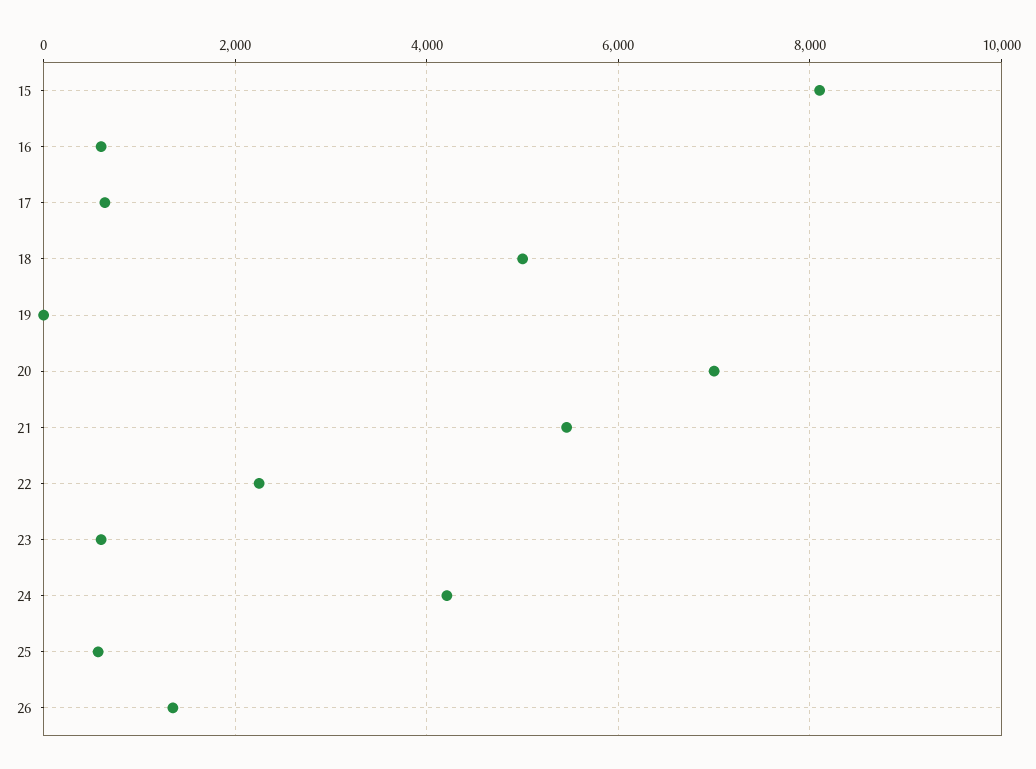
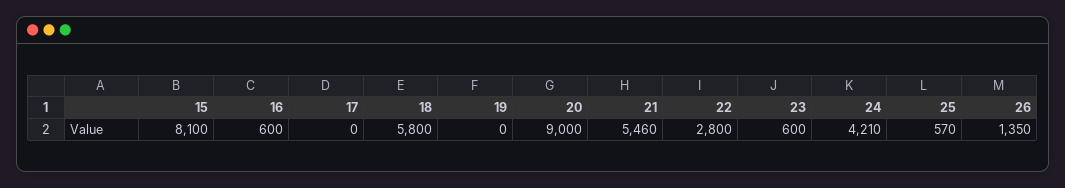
  {
    "15": 8100,
    "16": 600,
-   "17": 600,
+   "17": 0,
-   "18": 5000,
+   "18": 5800,
    "19": 0,
-   "20": 7000,
+   "20": 9000,
    "21": 5460,
-   "22": 2200,
+   "22": 2800,
    "23": 600,
    "24": 4210,
    "25": 570,
    "26": 1350
  }

